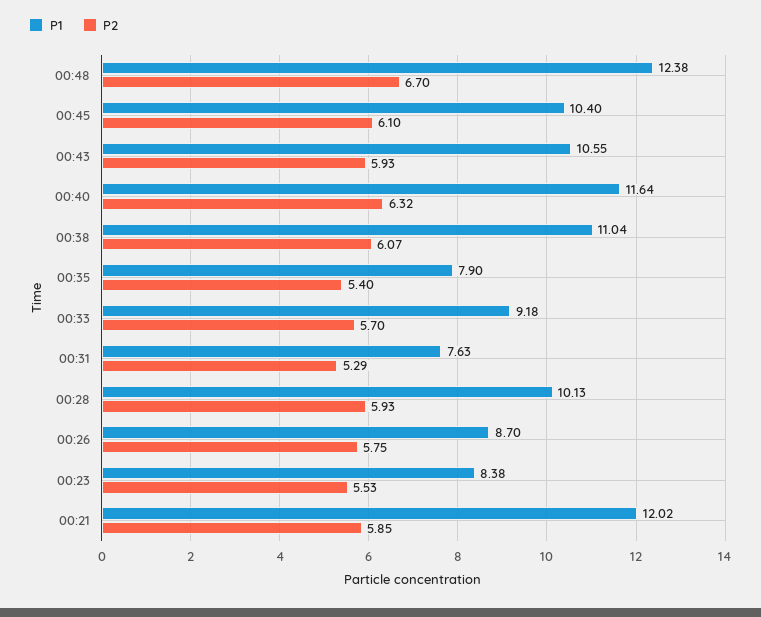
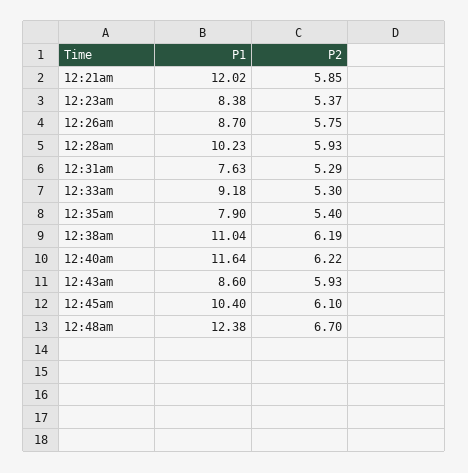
  {
    "P1": {
      "00:48": 12.38,
      "00:45": 10.4,
-     "00:43": 10.55,
+     "00:43": 8.6,
      "00:40": 11.64,
      "00:38": 11.04,
      "00:35": 7.9,
      "00:33": 9.18,
      "00:31": 7.63,
-     "00:28": 10.13,
+     "00:28": 10.23,
      "00:26": 8.7,
      "00:23": 8.38,
      "00:21": 12.02
    },
    "P2": {
      "00:48": 6.7,
      "00:45": 6.1,
      "00:43": 5.93,
-     "00:40": 6.32,
+     "00:40": 6.22,
-     "00:38": 6.07,
+     "00:38": 6.19,
      "00:35": 5.4,
-     "00:33": 5.7,
+     "00:33": 5.3,
      "00:31": 5.29,
      "00:28": 5.93,
      "00:26": 5.75,
-     "00:23": 5.53,
+     "00:23": 5.37,
      "00:21": 5.85
    }
  }

